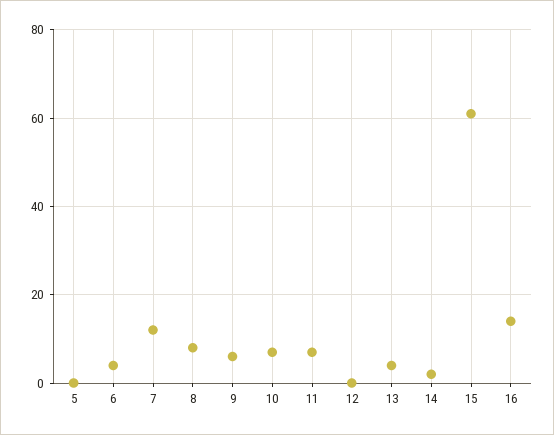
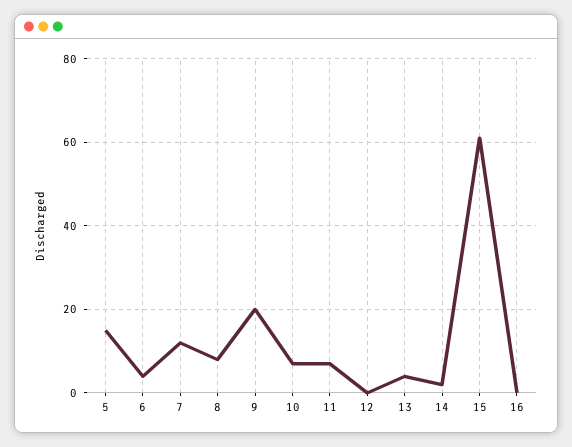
  {
-   "5": 0,
+   "5": 15,
    "6": 5,
    "7": 10,
    "8": 10,
-   "9": 5,
+   "9": 20,
    "10": 5,
    "11": 5,
    "12": 0,
    "13": 5,
    "14": 0,
    "15": 60,
-   "16": 15
+   "16": 0
  }

